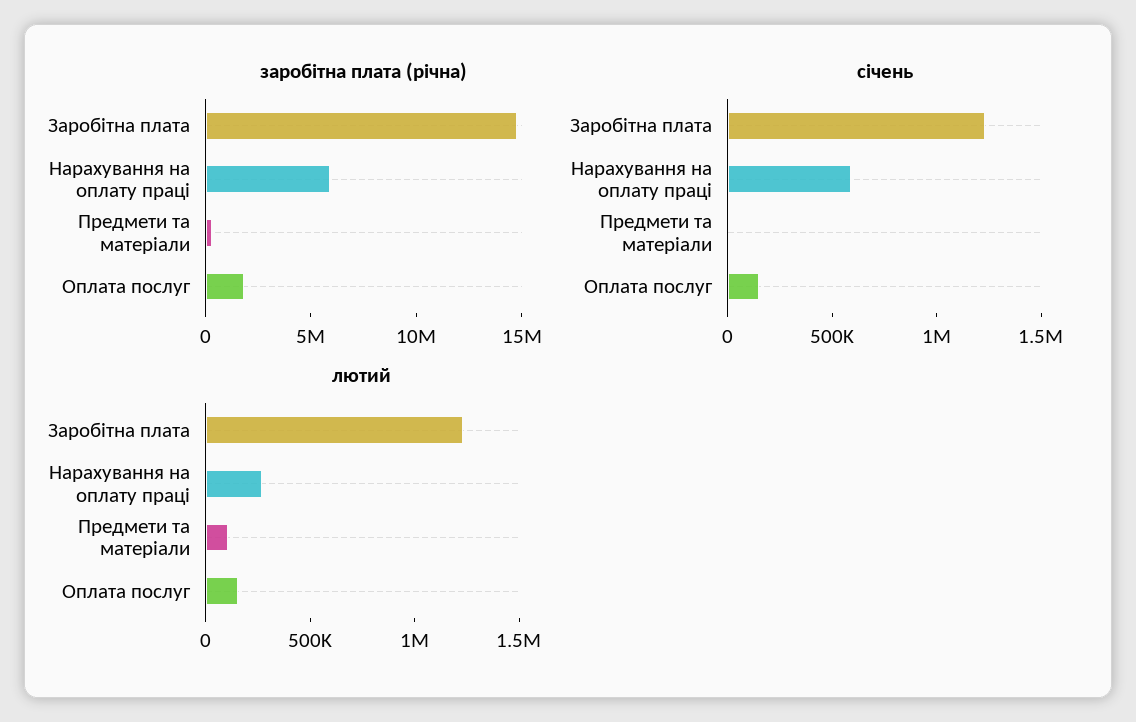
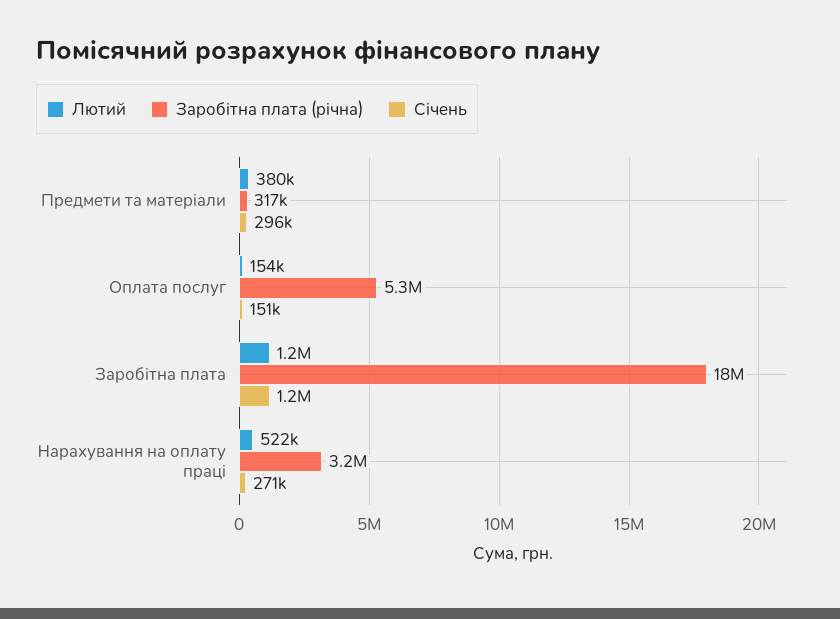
  {
    "заробітна плата (річна)": {
-     "Заробітна плата": 15000000,
+     "Заробітна плата": 18000000,
-     "Нарахування на оплату праці": 6000000,
+     "Нарахування на оплату праці": 3200000,
      "Предмети та матеріали": 317000,
-     "Оплата послуг": 2000000
+     "Оплата послуг": 5300000
    },
    "січень": {
      "Заробітна плата": 1200000,
-     "Нарахування на оплату праці": 600000,
+     "Нарахування на оплату праці": 271000,
-     "Предмети та матеріали": 0,
+     "Предмети та матеріали": 296000,
      "Оплата послуг": 151000
    },
    "лютий": {
      "Заробітна плата": 1200000,
-     "Нарахування на оплату праці": 300000,
+     "Нарахування на оплату праці": 522000,
-     "Предмети та матеріали": 100000,
+     "Предмети та матеріали": 380000,
      "Оплата послуг": 154000
    }
  }

